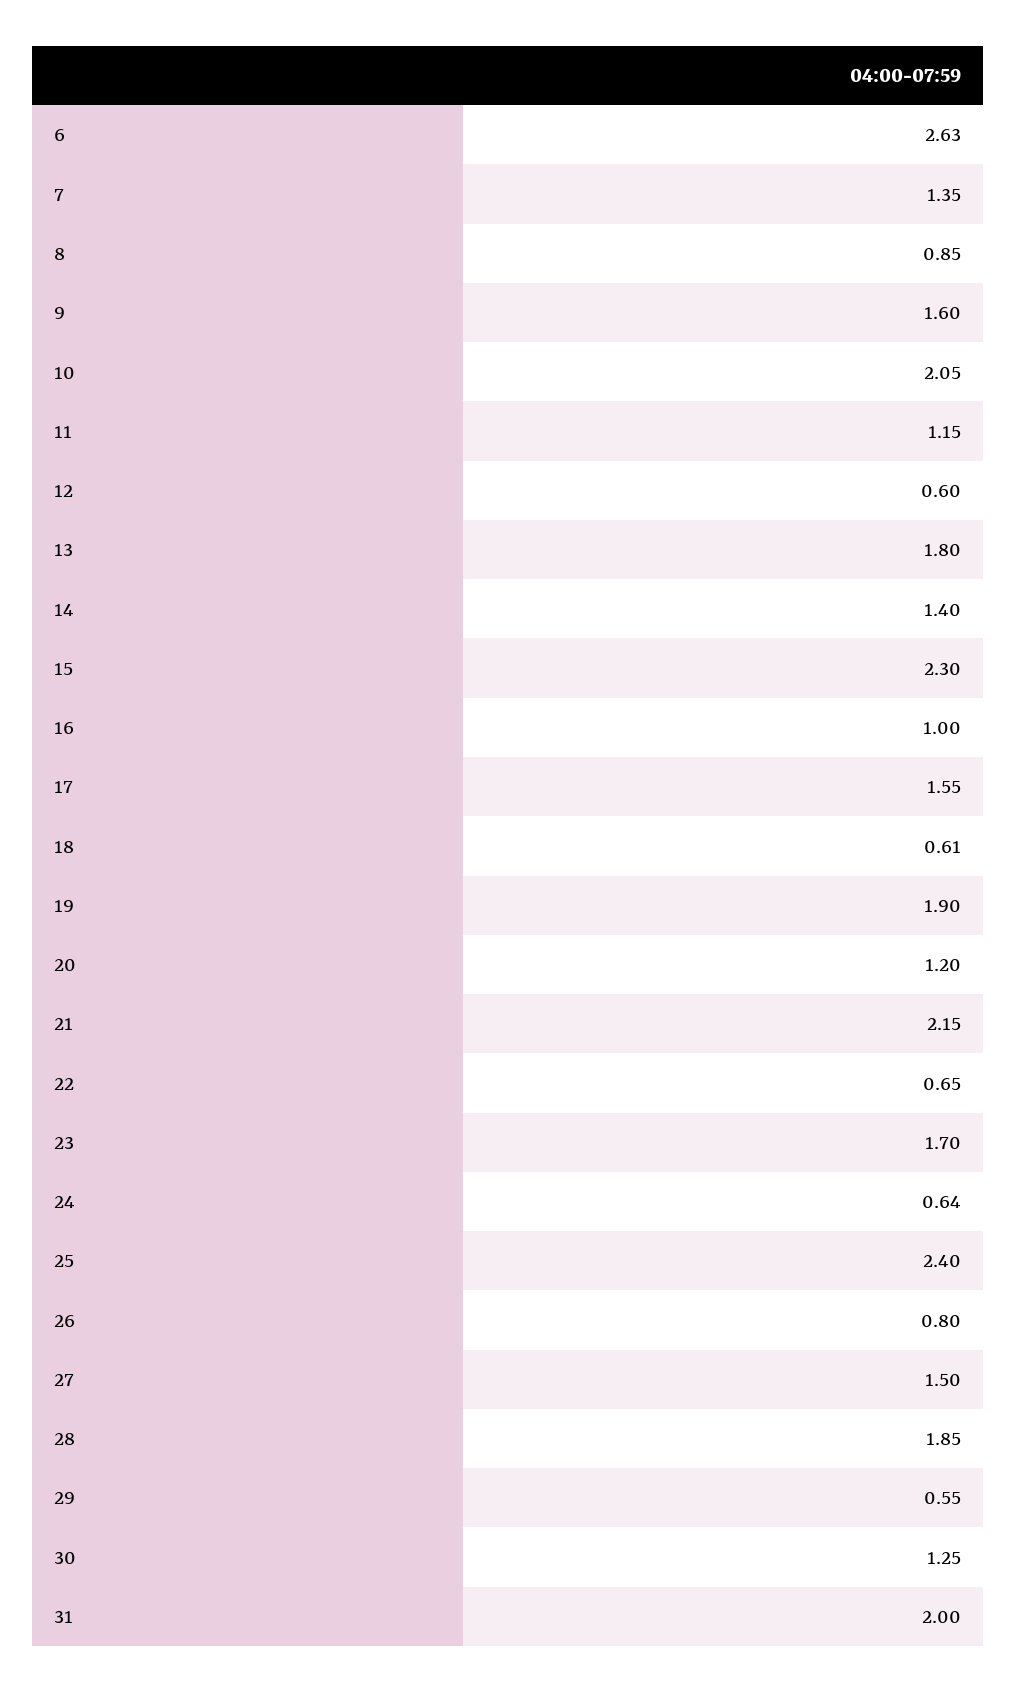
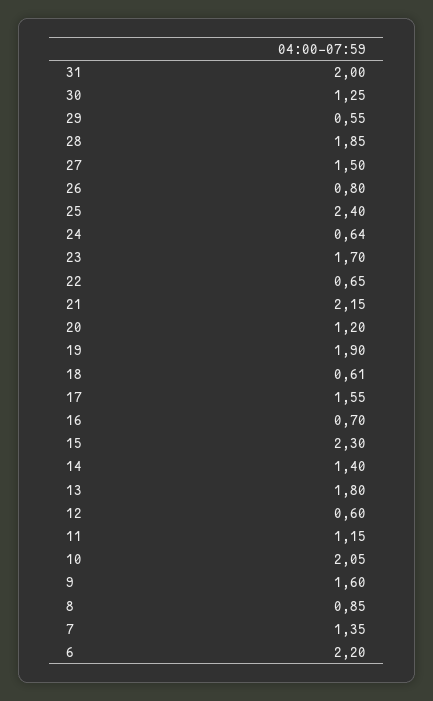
  {
-   "6": 2.63,
+   "6": 2.2,
    "7": 1.35,
    "8": 0.85,
    "9": 1.6,
    "10": 2.05,
    "11": 1.15,
    "12": 0.6,
    "13": 1.8,
    "14": 1.4,
    "15": 2.3,
-   "16": 1,
+   "16": 0.7,
    "17": 1.55,
    "18": 0.61,
    "19": 1.9,
    "20": 1.2,
    "21": 2.15,
    "22": 0.65,
    "23": 1.7,
    "24": 0.64,
    "25": 2.4,
    "26": 0.8,
    "27": 1.5,
    "28": 1.85,
    "29": 0.55,
    "30": 1.25,
    "31": 2
  }

